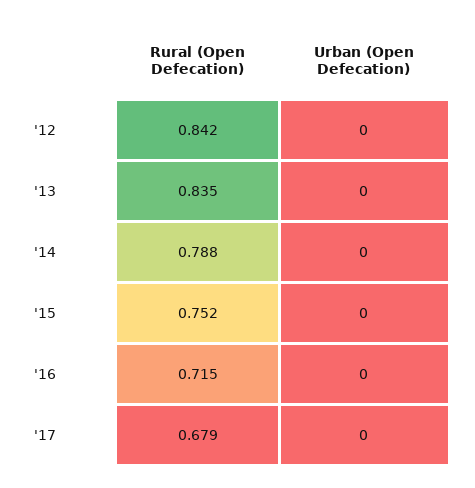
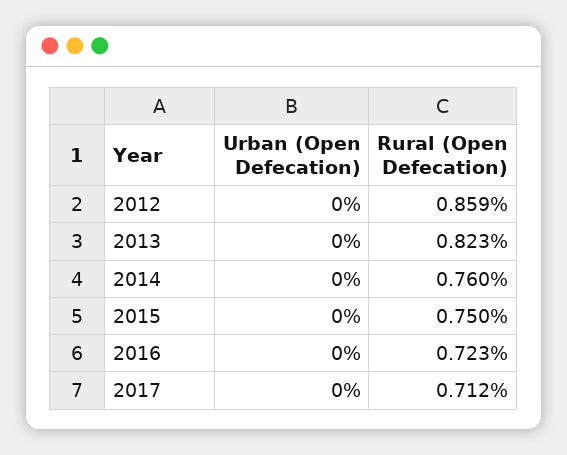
  {
    "Rural (Open Defecation)": {
-     "'12": 0.842,
+     "'12": 0.859,
-     "'13": 0.835,
+     "'13": 0.823,
-     "'14": 0.788,
+     "'14": 0.76,
-     "'15": 0.752,
+     "'15": 0.75,
-     "'16": 0.715,
+     "'16": 0.723,
-     "'17": 0.679
+     "'17": 0.712
    },
    "Urban (Open Defecation)": {
      "'12": 0,
      "'13": 0,
      "'14": 0,
      "'15": 0,
      "'16": 0,
      "'17": 0
    }
  }

